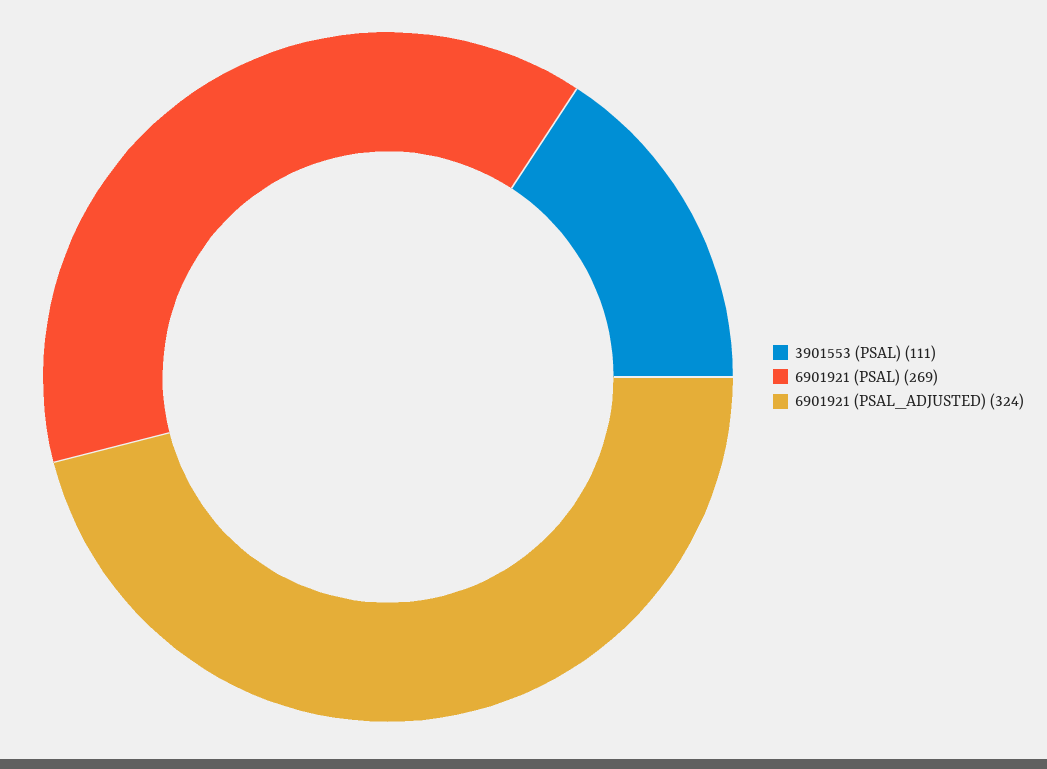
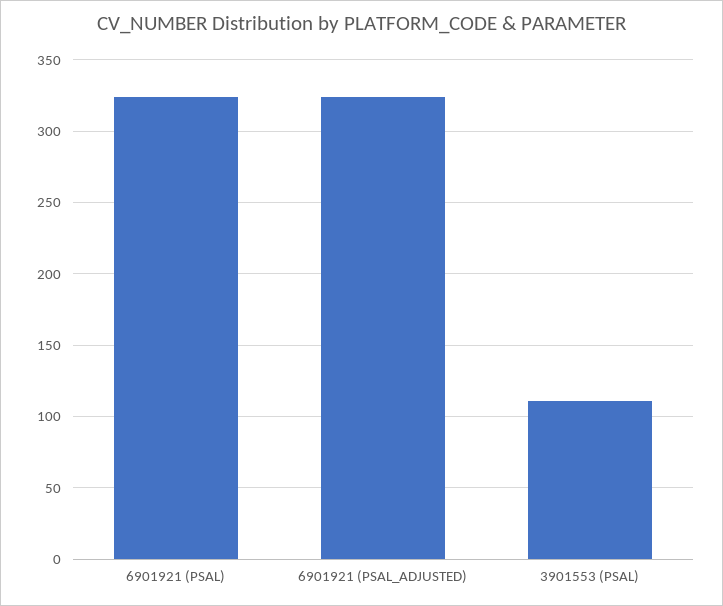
  {
    "3901553 (PSAL)": 111,
-   "6901921 (PSAL)": 269,
+   "6901921 (PSAL)": 325,
    "6901921 (PSAL_ADJUSTED)": 324
  }

